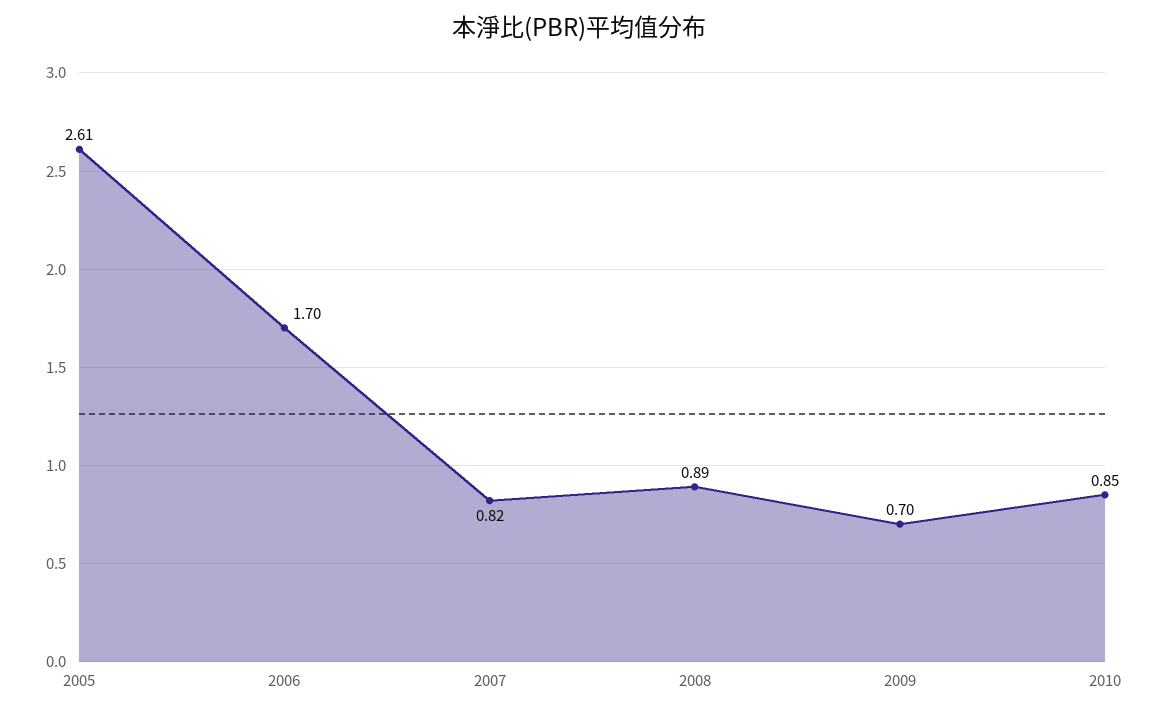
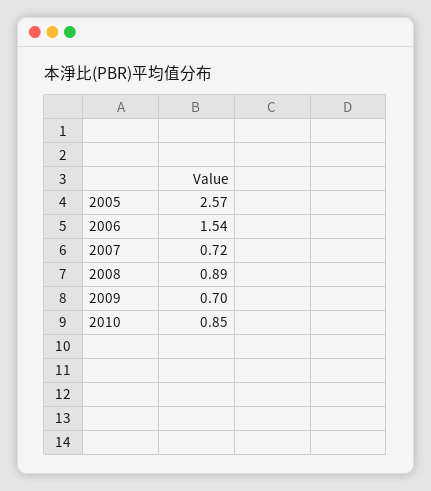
  {
-   "2005": 2.61,
+   "2005": 2.57,
-   "2006": 1.7,
+   "2006": 1.54,
-   "2007": 0.82,
+   "2007": 0.72,
    "2008": 0.89,
    "2009": 0.7,
    "2010": 0.85
  }

